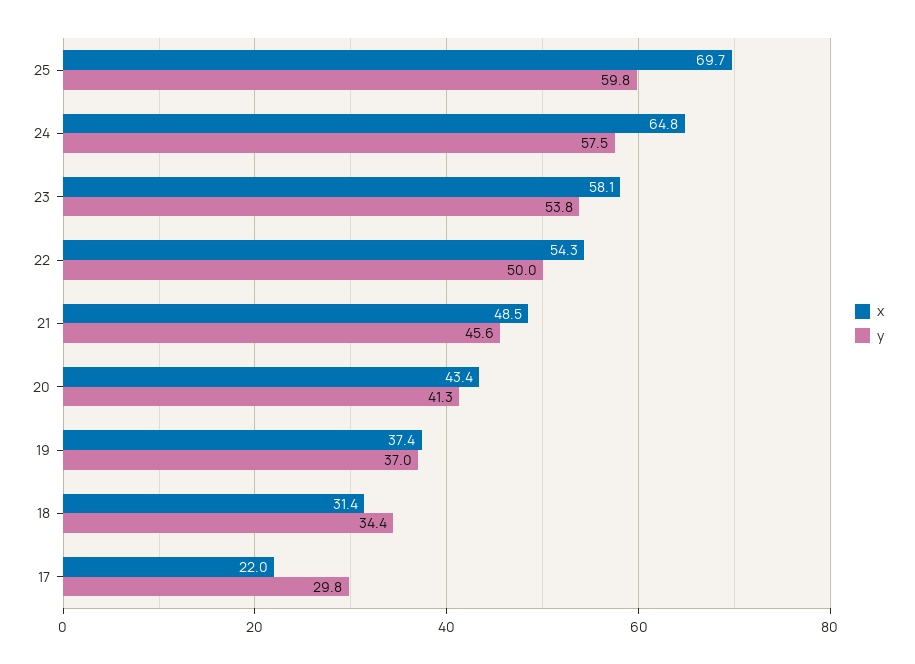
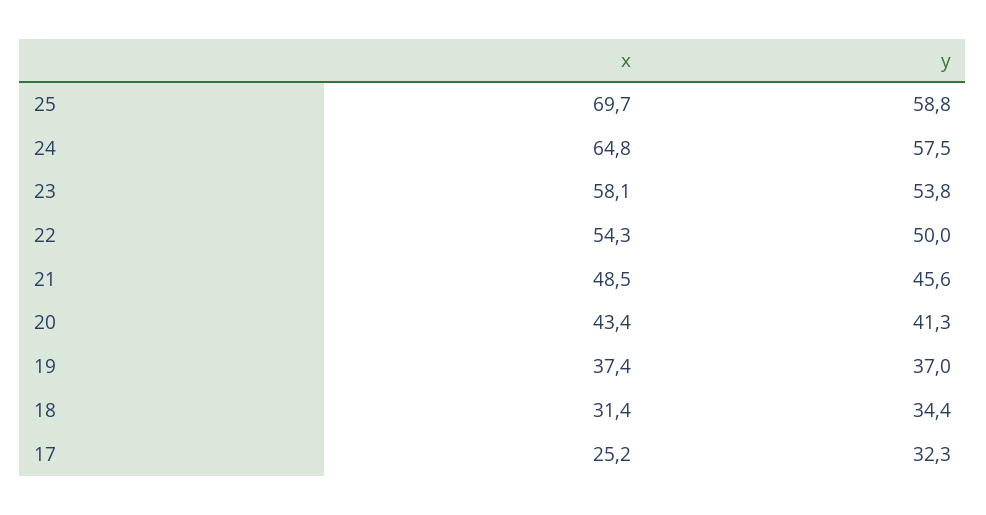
  {
    "x": {
      "25": 69.7,
      "24": 64.8,
      "23": 58.1,
      "22": 54.3,
      "21": 48.5,
      "20": 43.4,
      "19": 37.4,
      "18": 31.4,
-     "17": 22
+     "17": 25.2
    },
    "y": {
-     "25": 59.8,
+     "25": 58.8,
      "24": 57.5,
      "23": 53.8,
      "22": 50,
      "21": 45.6,
      "20": 41.3,
      "19": 37,
      "18": 34.4,
-     "17": 29.8
+     "17": 32.3
    }
  }

